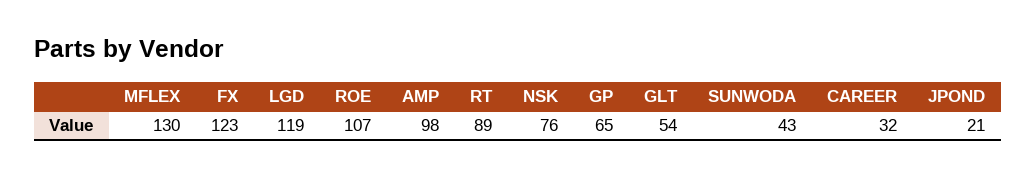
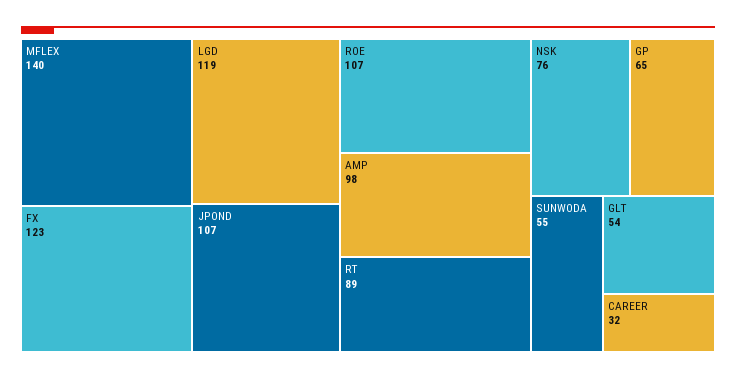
  {
-   "MFLEX": 130,
+   "MFLEX": 140,
    "FX": 123,
    "LGD": 119,
    "ROE": 107,
    "AMP": 98,
    "RT": 89,
    "NSK": 76,
    "GP": 65,
    "GLT": 54,
-   "SUNWODA": 43,
+   "SUNWODA": 55,
    "CAREER": 32,
-   "JPOND": 21
+   "JPOND": 107
  }

